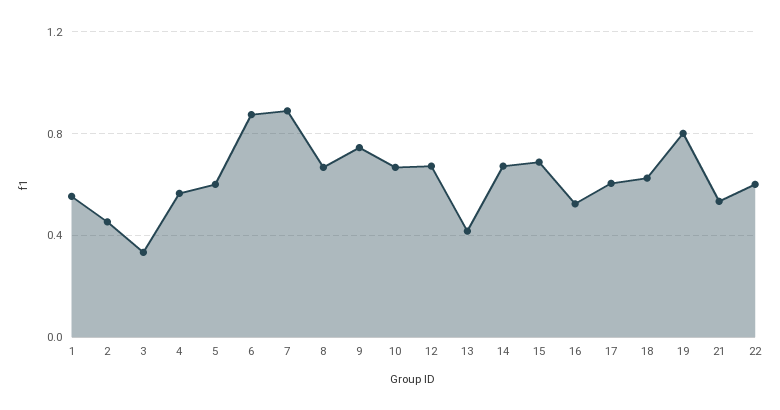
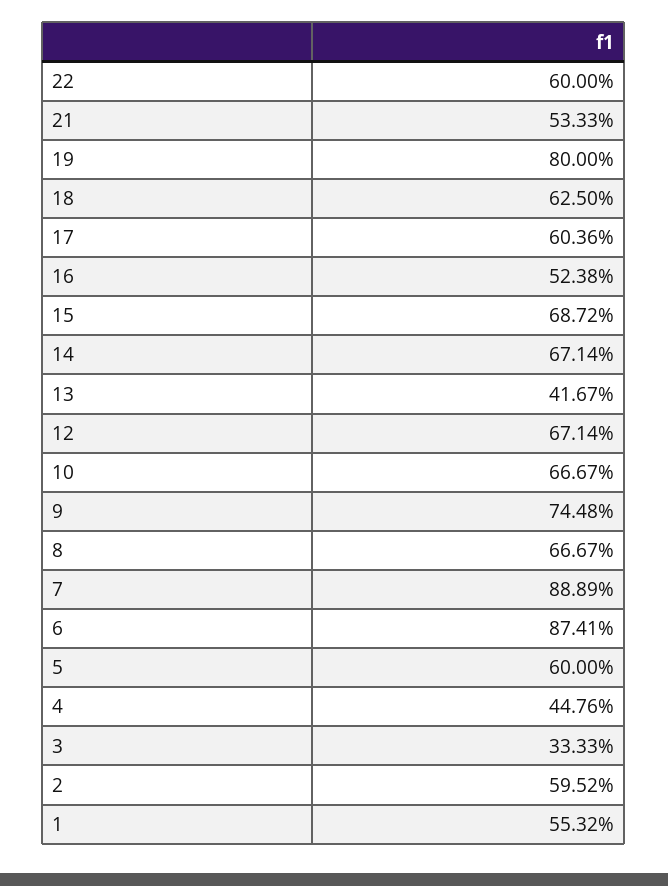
  {
    "1": 0.5532,
-   "2": 0.45,
+   "2": 0.5952,
    "3": 0.3333,
-   "4": 0.55,
+   "4": 0.4476,
    "5": 0.6,
    "6": 0.8741,
    "7": 0.8889,
    "8": 0.6667,
    "9": 0.7448,
    "10": 0.6667,
    "12": 0.6714,
    "13": 0.4167,
    "14": 0.6714,
    "15": 0.6872,
    "16": 0.5238,
    "17": 0.6036,
    "18": 0.625,
    "19": 0.8,
    "21": 0.5333,
    "22": 0.6
  }

